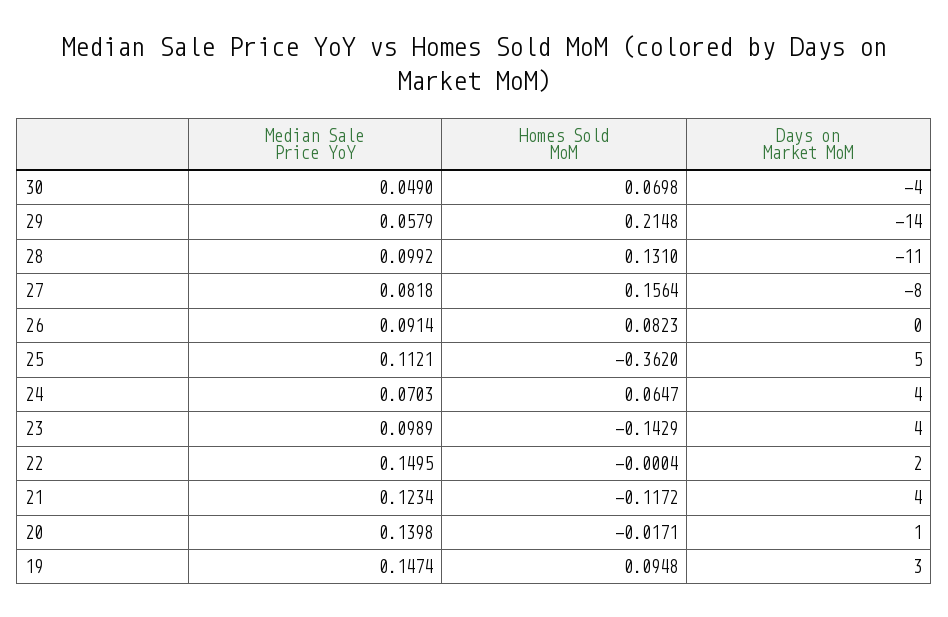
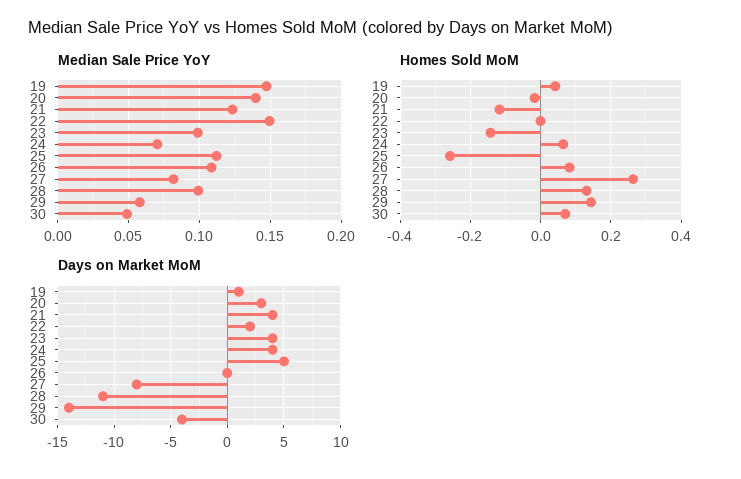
  {
    "Median Sale Price YoY": {
      "30": 0.049,
      "29": 0.0579,
      "28": 0.0992,
      "27": 0.0818,
-     "26": 0.0914,
+     "26": 0.11,
      "25": 0.1121,
      "24": 0.0703,
      "23": 0.0989,
      "22": 0.1495,
      "21": 0.1234,
      "20": 0.1398,
      "19": 0.1474
    },
    "Homes Sold MoM": {
      "30": 0.0698,
-     "29": 0.2148,
+     "29": 0.14,
      "28": 0.131,
-     "27": 0.1564,
+     "27": 0.26,
      "26": 0.0823,
-     "25": -0.362,
+     "25": -0.26,
      "24": 0.0647,
      "23": -0.1429,
      "22": -0.0004,
      "21": -0.1172,
      "20": -0.0171,
-     "19": 0.0948
+     "19": 0.04
    },
    "Days on Market MoM": {
      "30": -4,
      "29": -14,
      "28": -11,
      "27": -8,
      "26": 0,
      "25": 5,
      "24": 4,
      "23": 4,
      "22": 2,
      "21": 4,
-     "20": 1,
+     "20": 3,
-     "19": 3
+     "19": 1
    }
  }

